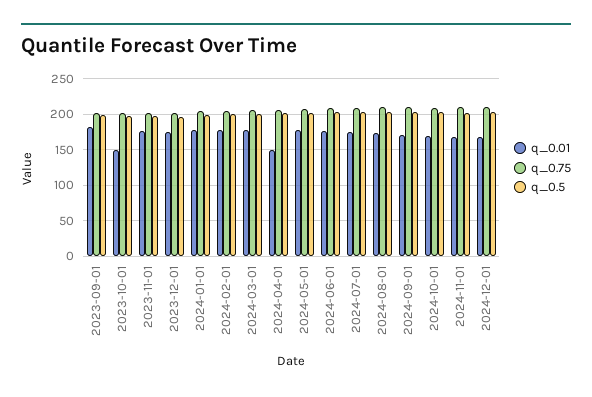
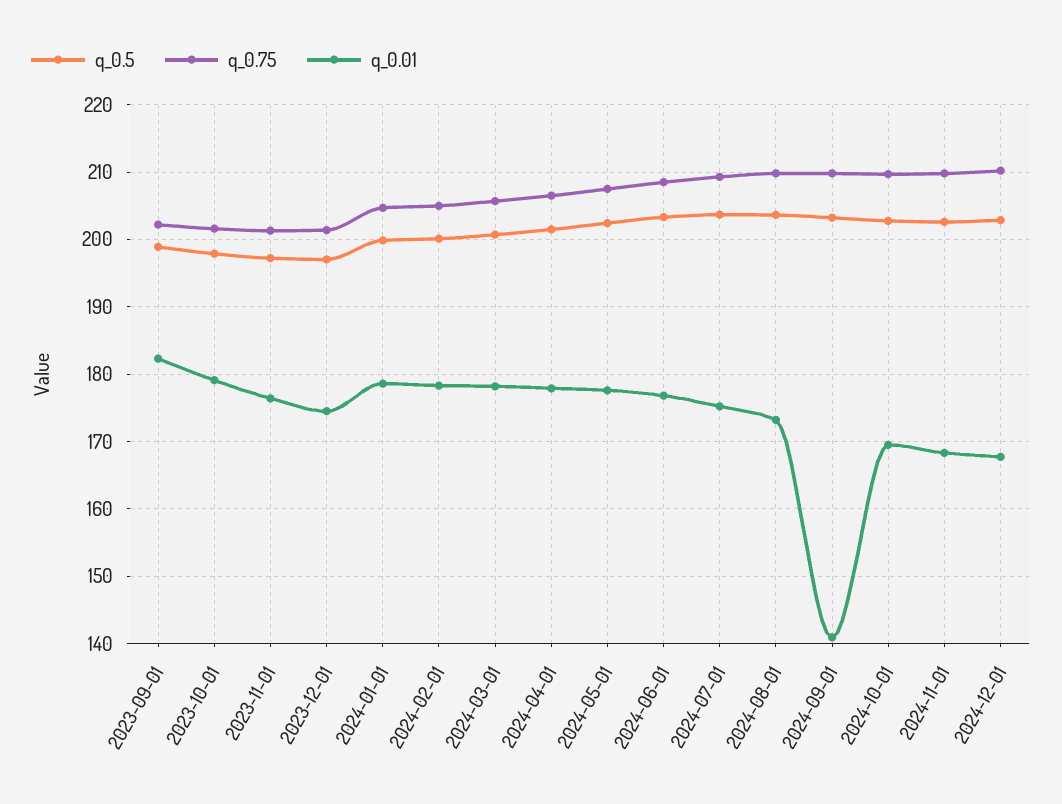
  {
    "q_0.01": {
      "2023-09-01": 182,
-     "2023-10-01": 150,
+     "2023-10-01": 179,
      "2023-11-01": 176,
      "2023-12-01": 175,
      "2024-01-01": 179,
      "2024-02-01": 178,
      "2024-03-01": 178,
-     "2024-04-01": 150,
+     "2024-04-01": 178,
      "2024-05-01": 178,
      "2024-06-01": 177,
      "2024-07-01": 175,
      "2024-08-01": 173,
-     "2024-09-01": 170,
+     "2024-09-01": 141,
      "2024-10-01": 170,
      "2024-11-01": 168,
      "2024-12-01": 168
    },
    "q_0.75": {
      "2023-09-01": 202,
      "2023-10-01": 202,
      "2023-11-01": 201,
      "2023-12-01": 201,
      "2024-01-01": 205,
      "2024-02-01": 205,
      "2024-03-01": 206,
      "2024-04-01": 207,
      "2024-05-01": 208,
      "2024-06-01": 209,
      "2024-07-01": 209,
      "2024-08-01": 210,
      "2024-09-01": 210,
      "2024-10-01": 210,
      "2024-11-01": 210,
      "2024-12-01": 210
    },
    "q_0.5": {
      "2023-09-01": 199,
      "2023-10-01": 198,
      "2023-11-01": 197,
      "2023-12-01": 197,
      "2024-01-01": 200,
      "2024-02-01": 200,
      "2024-03-01": 201,
      "2024-04-01": 201,
      "2024-05-01": 202,
      "2024-06-01": 203,
      "2024-07-01": 204,
      "2024-08-01": 204,
      "2024-09-01": 203,
      "2024-10-01": 203,
      "2024-11-01": 203,
      "2024-12-01": 203
    }
  }

